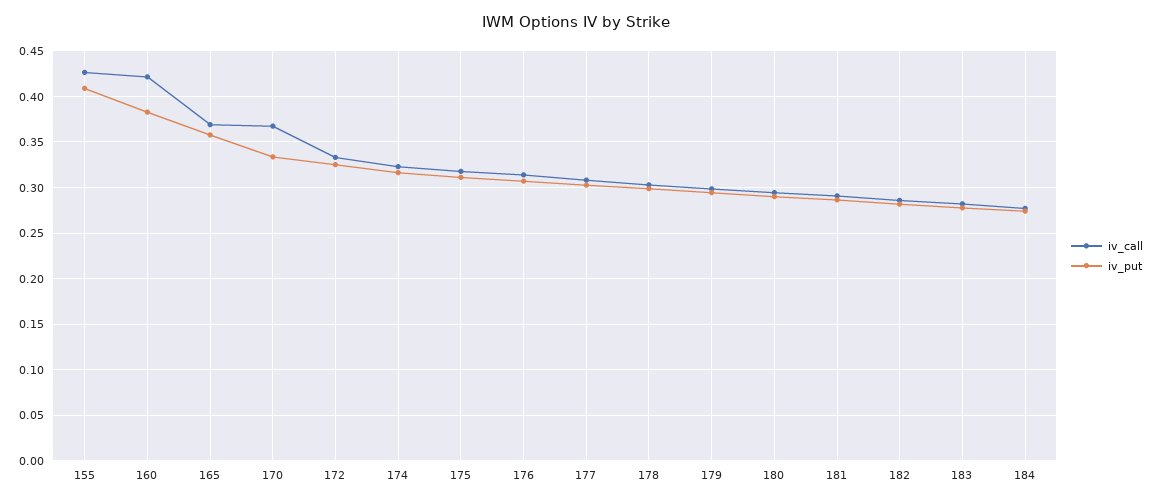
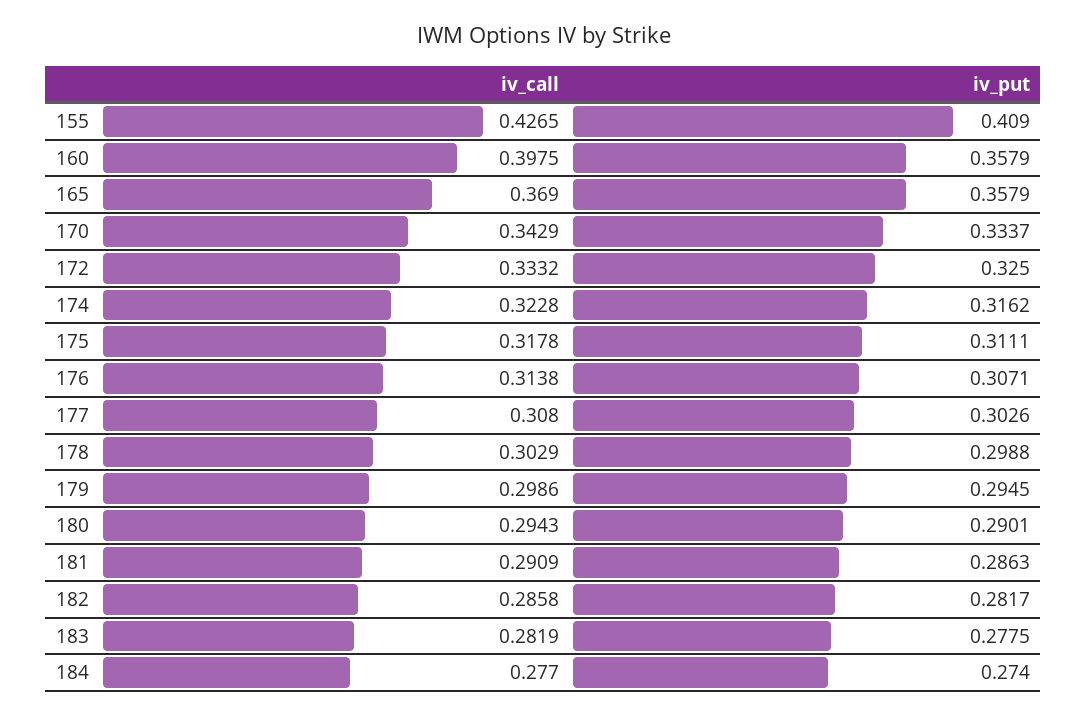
  {
    "iv_call": {
      "155": 0.4265,
-     "160": 0.42,
+     "160": 0.3975,
      "165": 0.369,
-     "170": 0.37,
+     "170": 0.3429,
      "172": 0.3332,
      "174": 0.3228,
      "175": 0.3178,
      "176": 0.3138,
      "177": 0.308,
      "178": 0.3029,
      "179": 0.2986,
      "180": 0.2943,
      "181": 0.2909,
      "182": 0.2858,
      "183": 0.2819,
      "184": 0.277
    },
    "iv_put": {
      "155": 0.409,
-     "160": 0.38,
+     "160": 0.3579,
      "165": 0.3579,
      "170": 0.3337,
      "172": 0.325,
      "174": 0.3162,
      "175": 0.3111,
      "176": 0.3071,
      "177": 0.3026,
      "178": 0.2988,
      "179": 0.2945,
      "180": 0.2901,
      "181": 0.2863,
      "182": 0.2817,
      "183": 0.2775,
      "184": 0.274
    }
  }

